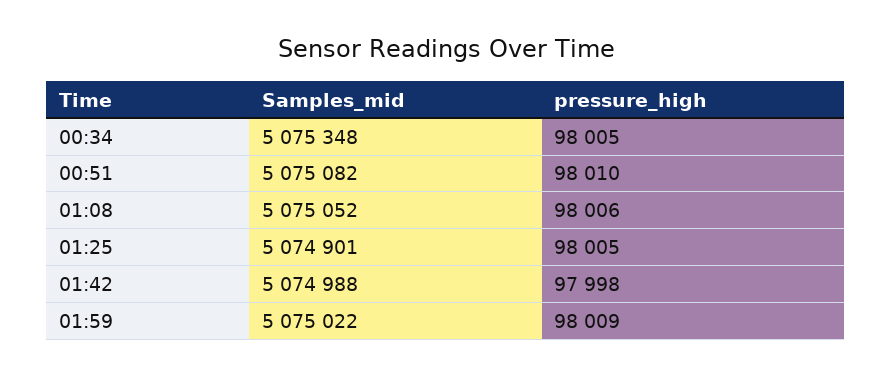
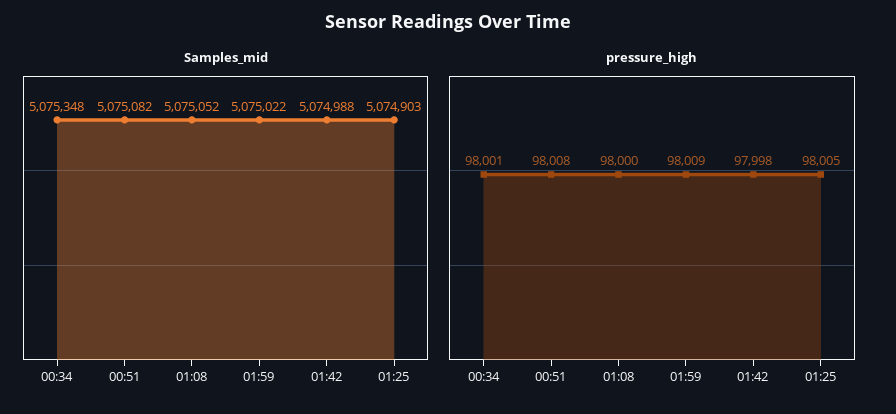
  {
    "Samples_mid": {
      "00:34": 5075348,
      "00:51": 5075082,
      "01:08": 5075052,
-     "01:25": 5074901,
+     "01:25": 5074903,
      "01:42": 5074988,
      "01:59": 5075022
    },
    "pressure_high": {
-     "00:34": 98005,
+     "00:34": 98001,
-     "00:51": 98010,
+     "00:51": 98008,
-     "01:08": 98006,
+     "01:08": 98000,
      "01:25": 98005,
      "01:42": 97998,
      "01:59": 98009
    }
  }

